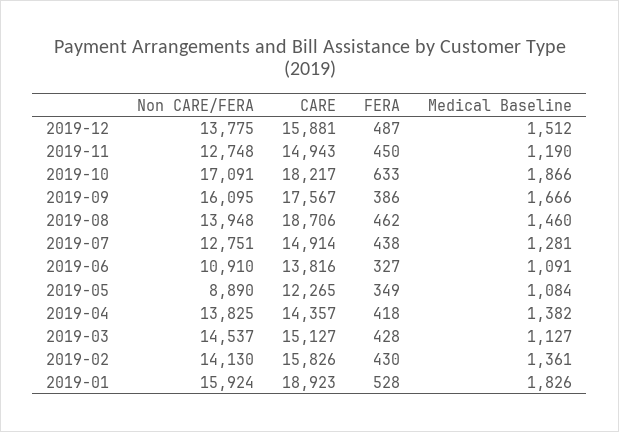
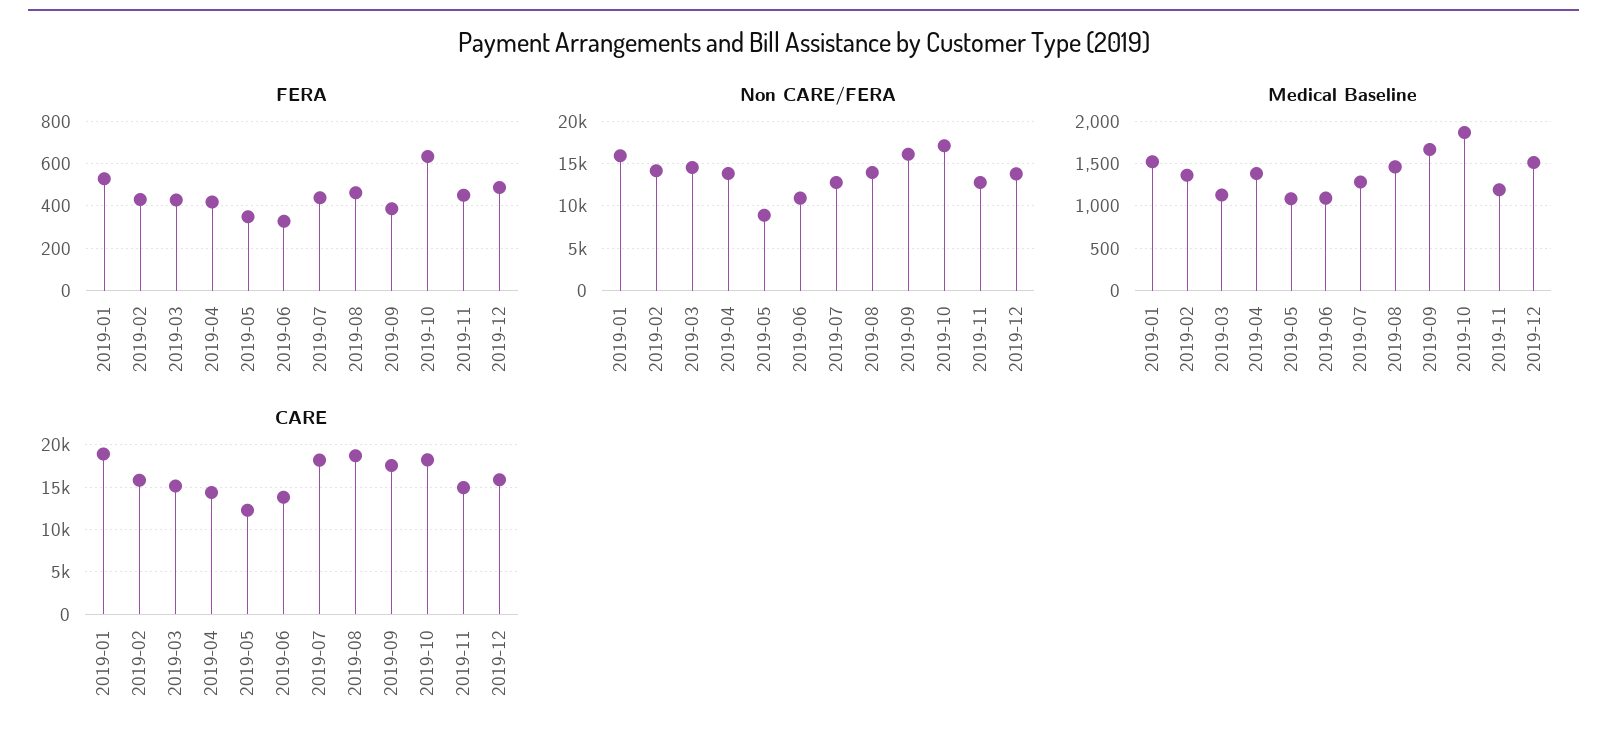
  {
    "Non CARE/FERA": {
      "2019-12": 13775,
      "2019-11": 12748,
      "2019-10": 17091,
      "2019-09": 16095,
      "2019-08": 13948,
      "2019-07": 12751,
      "2019-06": 10910,
      "2019-05": 8890,
      "2019-04": 13825,
      "2019-03": 14537,
      "2019-02": 14130,
      "2019-01": 15924
    },
    "CARE": {
      "2019-12": 15881,
      "2019-11": 14943,
      "2019-10": 18217,
      "2019-09": 17567,
      "2019-08": 18706,
-     "2019-07": 14914,
+     "2019-07": 18000,
      "2019-06": 13816,
      "2019-05": 12265,
      "2019-04": 14357,
      "2019-03": 15127,
      "2019-02": 15826,
      "2019-01": 18923
    },
    "FERA": {
      "2019-12": 487,
      "2019-11": 450,
      "2019-10": 633,
      "2019-09": 386,
      "2019-08": 462,
      "2019-07": 438,
      "2019-06": 327,
      "2019-05": 349,
      "2019-04": 418,
      "2019-03": 428,
      "2019-02": 430,
      "2019-01": 528
    },
    "Medical Baseline": {
      "2019-12": 1512,
      "2019-11": 1190,
      "2019-10": 1866,
      "2019-09": 1666,
      "2019-08": 1460,
      "2019-07": 1281,
      "2019-06": 1091,
      "2019-05": 1084,
      "2019-04": 1382,
      "2019-03": 1127,
      "2019-02": 1361,
-     "2019-01": 1826
+     "2019-01": 1500
    }
  }

